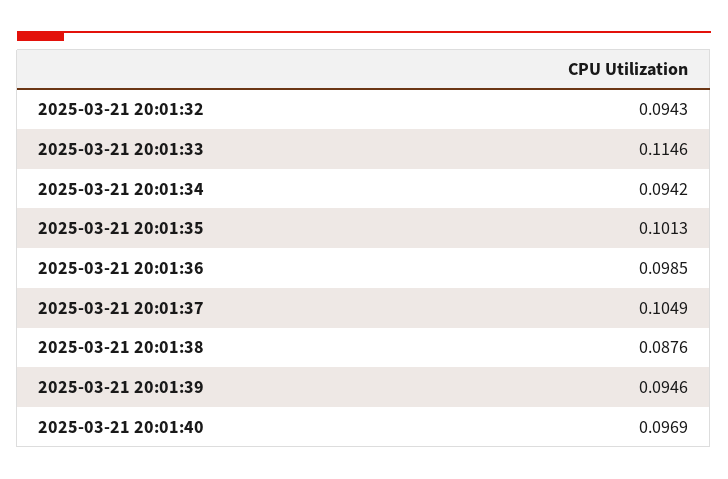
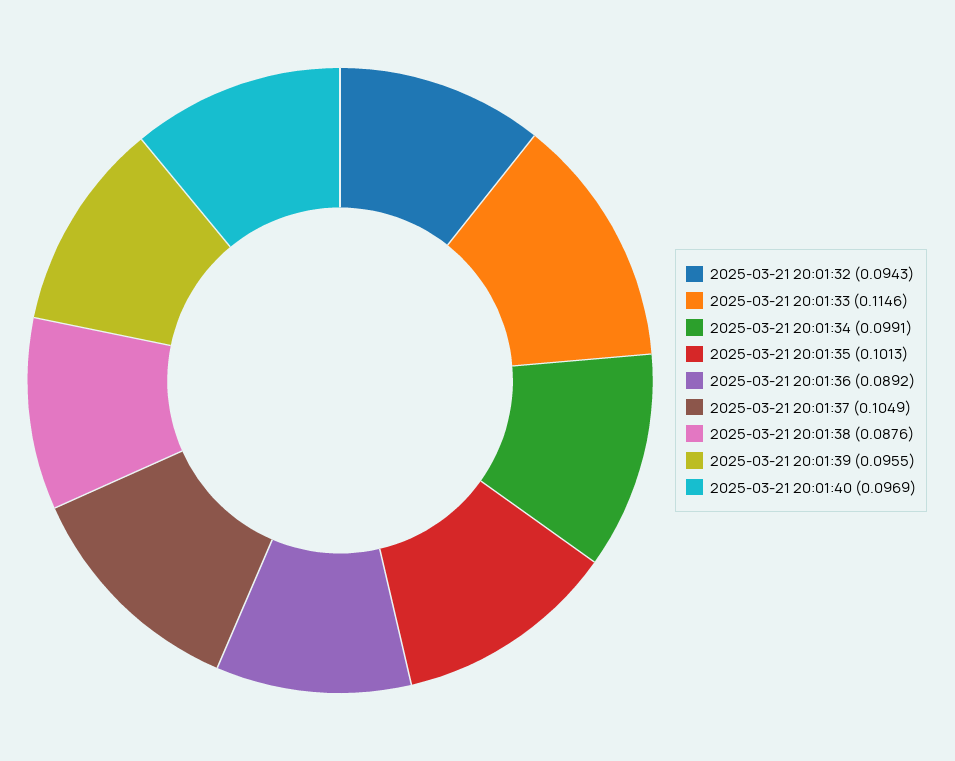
  {
    "2025-03-21 20:01:32": 0.0943,
    "2025-03-21 20:01:33": 0.1146,
-   "2025-03-21 20:01:34": 0.0942,
+   "2025-03-21 20:01:34": 0.0991,
    "2025-03-21 20:01:35": 0.1013,
-   "2025-03-21 20:01:36": 0.0985,
+   "2025-03-21 20:01:36": 0.0892,
    "2025-03-21 20:01:37": 0.1049,
    "2025-03-21 20:01:38": 0.0876,
-   "2025-03-21 20:01:39": 0.0946,
+   "2025-03-21 20:01:39": 0.0955,
    "2025-03-21 20:01:40": 0.0969
  }

